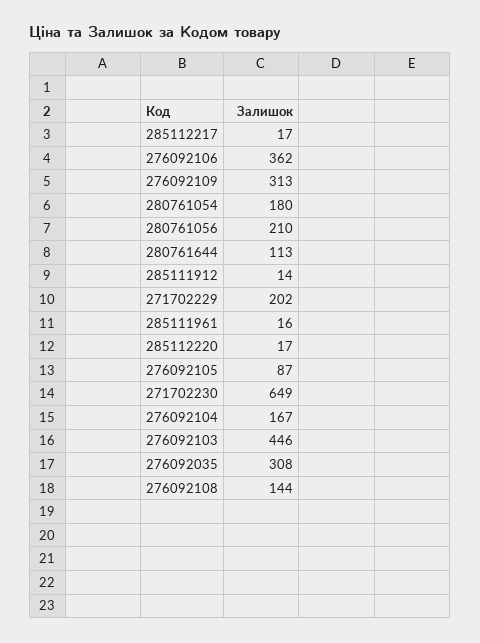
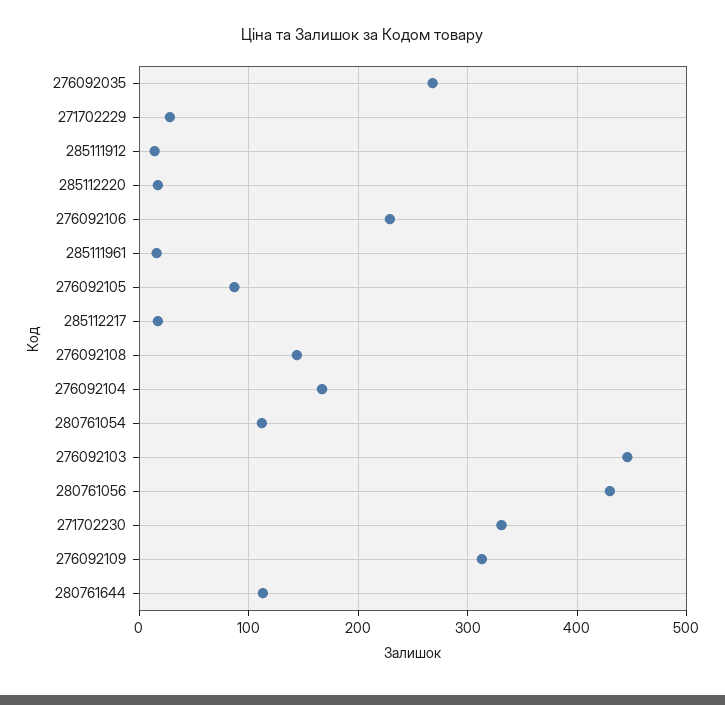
  {
    "285112217": 17,
-   "276092106": 362,
+   "276092106": 230,
    "276092109": 313,
-   "280761054": 180,
+   "280761054": 110,
-   "280761056": 210,
+   "280761056": 430,
    "280761644": 113,
    "285111912": 14,
-   "271702229": 202,
+   "271702229": 30,
    "285111961": 16,
    "285112220": 17,
    "276092105": 87,
-   "271702230": 649,
+   "271702230": 330,
    "276092104": 167,
    "276092103": 446,
-   "276092035": 308,
+   "276092035": 270,
    "276092108": 144
  }

